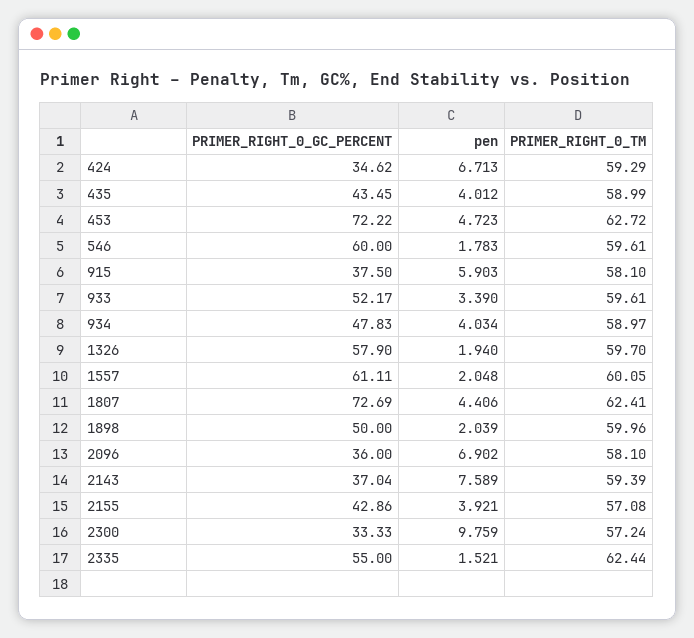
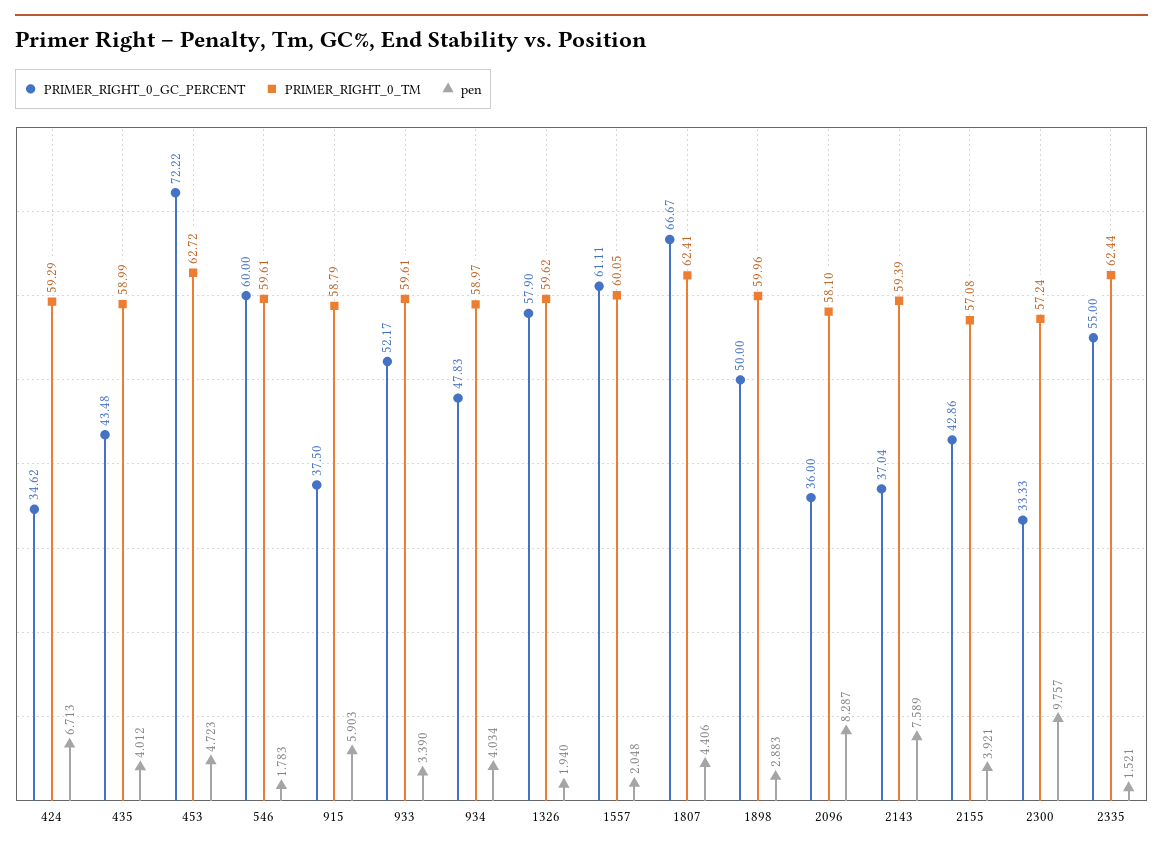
  {
    "PRIMER_RIGHT_0_GC_PERCENT": {
      "424": 34.62,
-     "435": 43.45,
+     "435": 43.48,
      "453": 72.22,
      "546": 60,
      "915": 37.5,
      "933": 52.17,
      "934": 47.83,
      "1326": 57.9,
      "1557": 61.11,
-     "1807": 72.69,
+     "1807": 66.67,
      "1898": 50,
      "2096": 36,
      "2143": 37.04,
      "2155": 42.86,
      "2300": 33.33,
      "2335": 55
    },
    "pen": {
      "424": 6.713,
      "435": 4.012,
      "453": 4.723,
      "546": 1.783,
      "915": 5.903,
      "933": 3.39,
      "934": 4.034,
      "1326": 1.94,
      "1557": 2.048,
      "1807": 4.406,
-     "1898": 2.039,
+     "1898": 2.883,
-     "2096": 6.902,
+     "2096": 8.287,
      "2143": 7.589,
      "2155": 3.921,
-     "2300": 9.759,
+     "2300": 9.757,
      "2335": 1.521
    },
    "PRIMER_RIGHT_0_TM": {
      "424": 59.29,
      "435": 58.99,
      "453": 62.72,
      "546": 59.61,
-     "915": 58.1,
+     "915": 58.79,
      "933": 59.61,
      "934": 58.97,
-     "1326": 59.7,
+     "1326": 59.62,
      "1557": 60.05,
      "1807": 62.41,
      "1898": 59.96,
      "2096": 58.1,
      "2143": 59.39,
      "2155": 57.08,
      "2300": 57.24,
      "2335": 62.44
    }
  }

